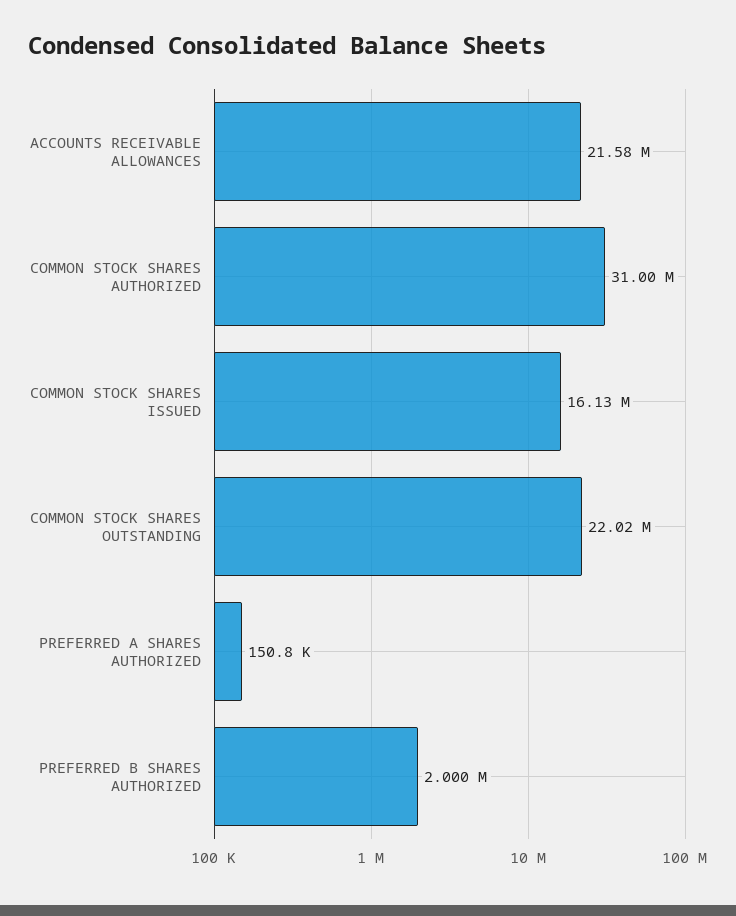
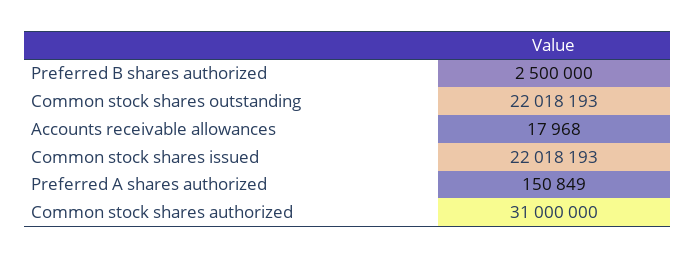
  {
-   "ACCOUNTS RECEIVABLE ALLOWANCES": 21580000,
+   "ACCOUNTS RECEIVABLE ALLOWANCES": 17968,
    "COMMON STOCK SHARES AUTHORIZED": 31000000,
-   "COMMON STOCK SHARES ISSUED": 16130000,
+   "COMMON STOCK SHARES ISSUED": 22018193,
    "COMMON STOCK SHARES OUTSTANDING": 22018193,
    "PREFERRED A SHARES AUTHORIZED": 150849,
-   "PREFERRED B SHARES AUTHORIZED": 2000000
+   "PREFERRED B SHARES AUTHORIZED": 2500000
  }

